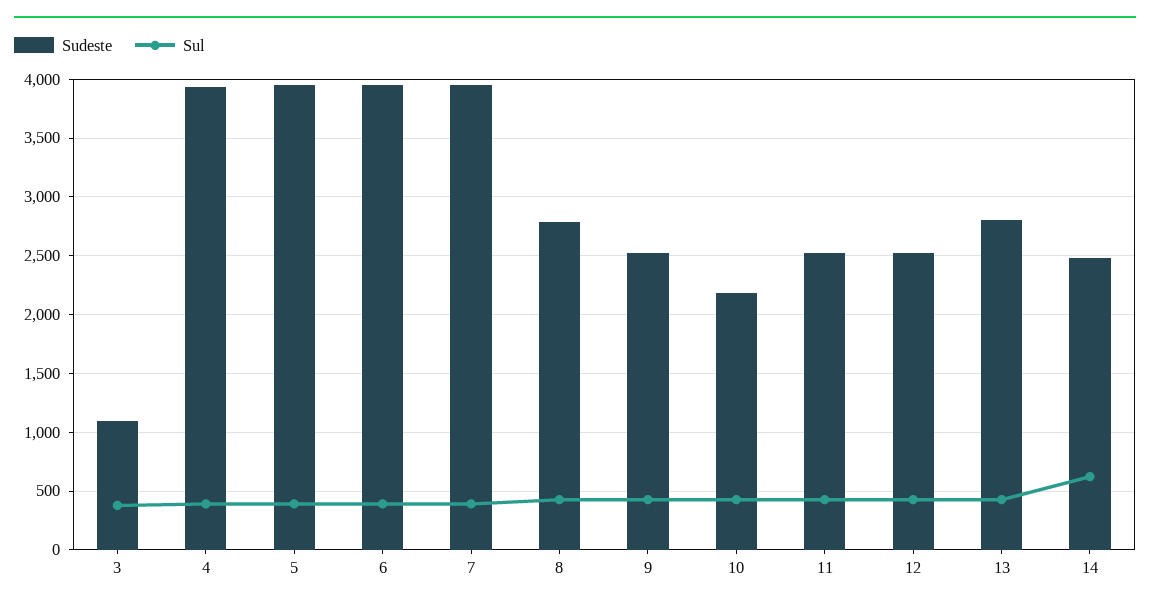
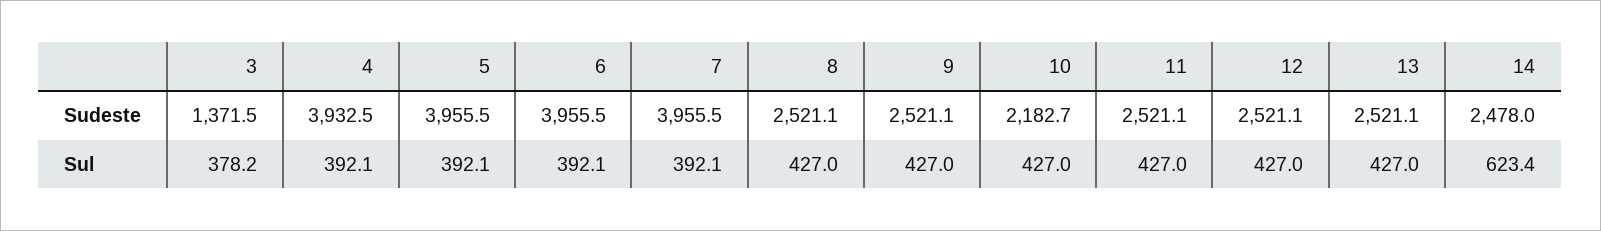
  {
    "Sudeste": {
-     "3": 1100,
+     "3": 1371.5,
      "4": 3932.5,
      "5": 3955.5,
      "6": 3955.5,
      "7": 3955.5,
-     "8": 2800,
+     "8": 2521.1,
      "9": 2521.1,
      "10": 2182.7,
      "11": 2521.1,
      "12": 2521.1,
-     "13": 2800,
+     "13": 2521.1,
      "14": 2478
    },
    "Sul": {
      "3": 378.2,
      "4": 392.1,
      "5": 392.1,
      "6": 392.1,
      "7": 392.1,
      "8": 427,
      "9": 427,
      "10": 427,
      "11": 427,
      "12": 427,
      "13": 427,
      "14": 623.4
    }
  }

